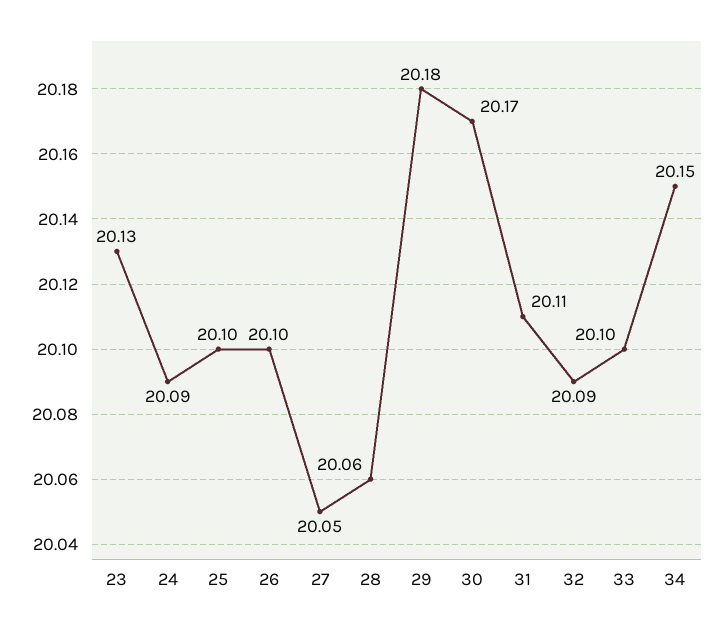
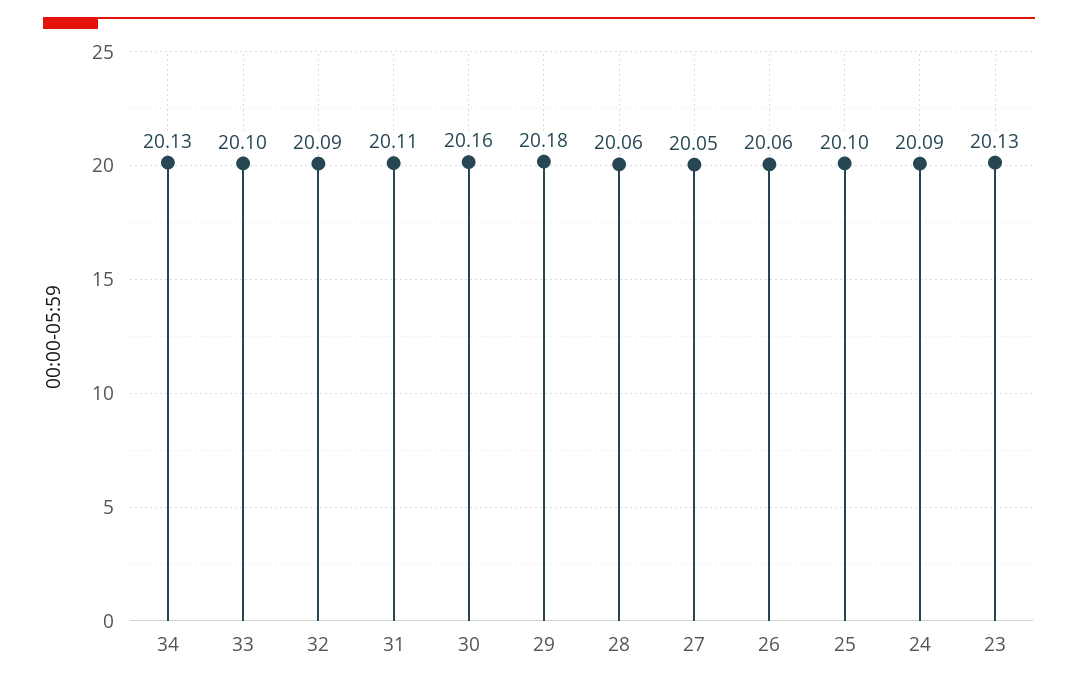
  {
    "23": 20.13,
    "24": 20.09,
    "25": 20.1,
-   "26": 20.1,
+   "26": 20.06,
    "27": 20.05,
    "28": 20.06,
    "29": 20.18,
-   "30": 20.17,
+   "30": 20.16,
    "31": 20.11,
    "32": 20.09,
    "33": 20.1,
-   "34": 20.15
+   "34": 20.13
  }

